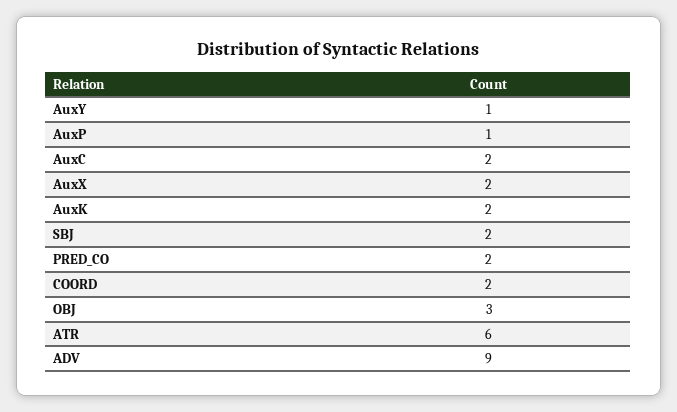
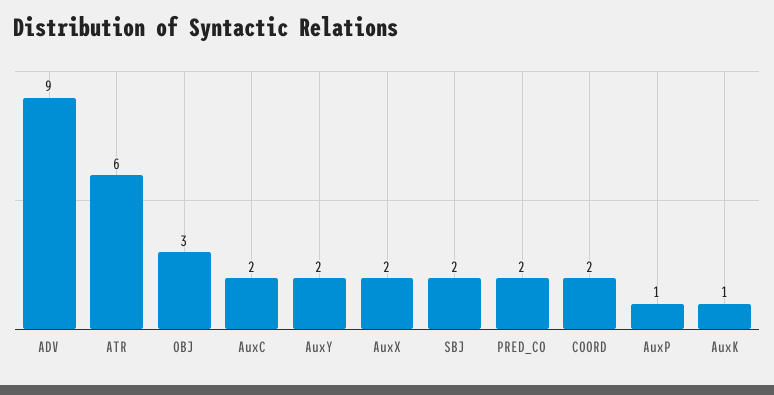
  {
-   "AuxY": 1,
+   "AuxY": 2,
    "AuxP": 1,
    "AuxC": 2,
    "AuxX": 2,
-   "AuxK": 2,
+   "AuxK": 1,
    "SBJ": 2,
    "PRED_CO": 2,
    "COORD": 2,
    "OBJ": 3,
    "ATR": 6,
    "ADV": 9
  }

